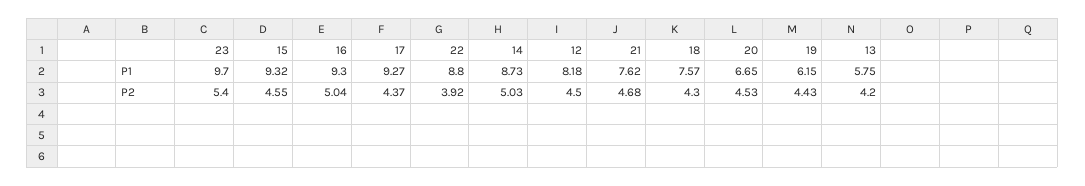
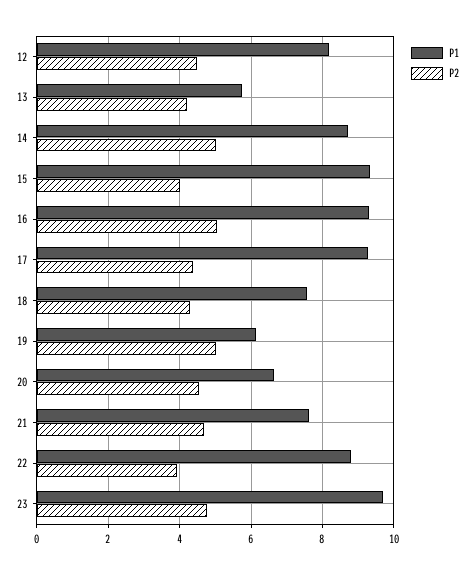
  {
    "P1": {
      "23": 9.7,
      "15": 9.32,
      "16": 9.3,
      "17": 9.27,
      "22": 8.8,
      "14": 8.73,
      "12": 8.18,
      "21": 7.62,
      "18": 7.57,
      "20": 6.65,
      "19": 6.15,
      "13": 5.75
    },
    "P2": {
-     "23": 5.4,
+     "23": 4.8,
-     "15": 4.55,
+     "15": 4,
      "16": 5.04,
      "17": 4.37,
      "22": 3.92,
      "14": 5.03,
      "12": 4.5,
      "21": 4.68,
      "18": 4.3,
      "20": 4.53,
-     "19": 4.43,
+     "19": 5,
      "13": 4.2
    }
  }

